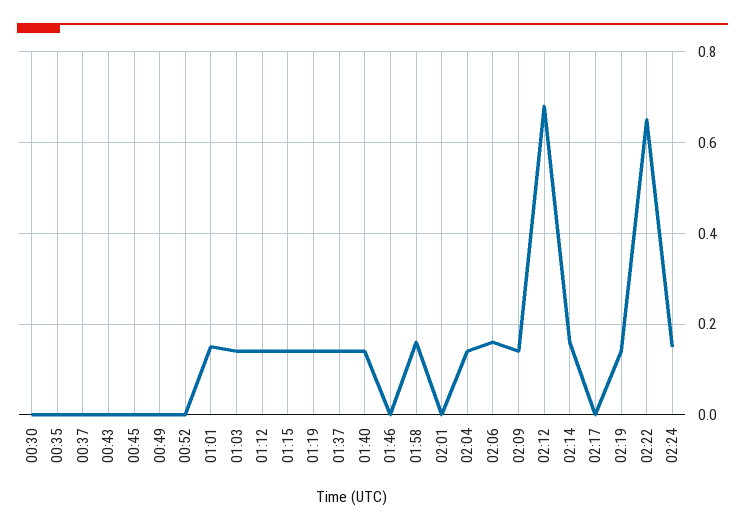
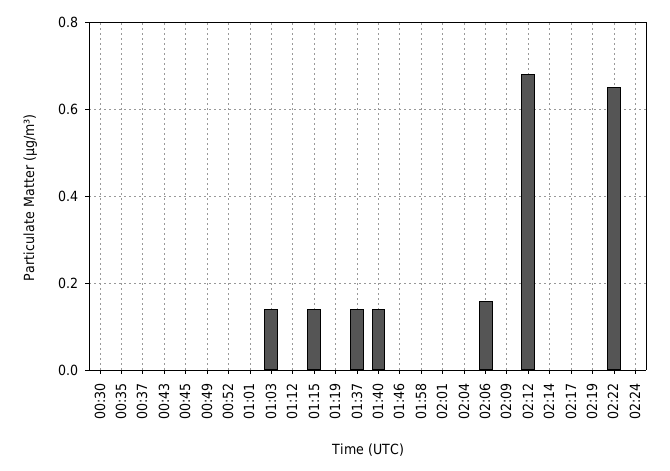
  {
    "00:30": 0,
    "00:35": 0,
    "00:37": 0,
    "00:43": 0,
    "00:45": 0,
    "00:49": 0,
    "00:52": 0,
-   "01:01": 0.15,
+   "01:01": 0,
    "01:03": 0.15,
-   "01:12": 0.15,
+   "01:12": 0,
    "01:15": 0.15,
-   "01:19": 0.15,
+   "01:19": 0,
    "01:37": 0.15,
    "01:40": 0.15,
    "01:46": 0,
-   "01:58": 0.15,
+   "01:58": 0,
    "02:01": 0,
-   "02:04": 0.15,
+   "02:04": 0,
    "02:06": 0.15,
-   "02:09": 0.15,
+   "02:09": 0,
    "02:12": 0.7,
-   "02:14": 0.15,
+   "02:14": 0,
    "02:17": 0,
-   "02:19": 0.15,
+   "02:19": 0,
    "02:22": 0.65,
-   "02:24": 0.15
+   "02:24": 0
  }

